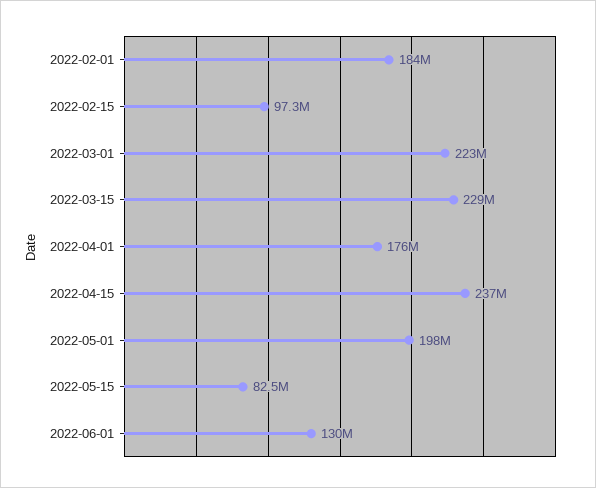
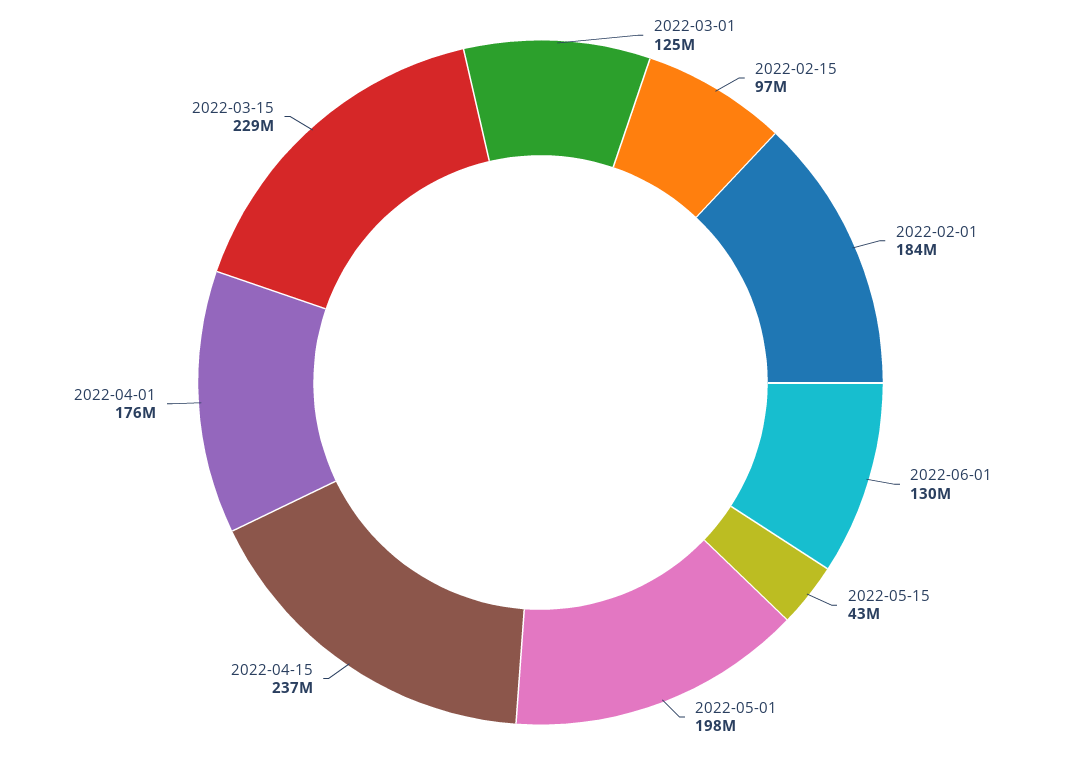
  {
    "2022-02-01": 184000000,
    "2022-02-15": 97300000,
-   "2022-03-01": 223000000,
+   "2022-03-01": 125000000,
    "2022-03-15": 229000000,
    "2022-04-01": 176000000,
    "2022-04-15": 237000000,
    "2022-05-01": 198000000,
-   "2022-05-15": 82500000,
+   "2022-05-15": 43000000,
    "2022-06-01": 130000000
  }

